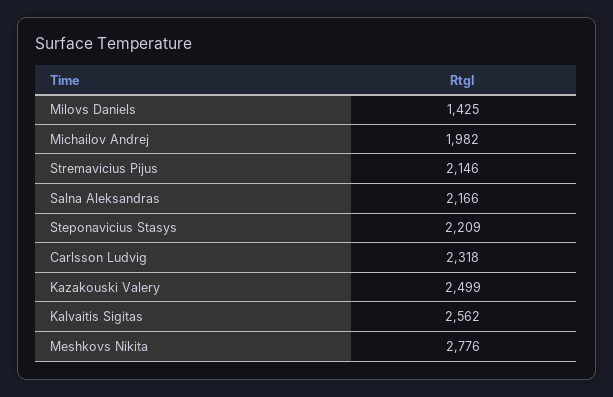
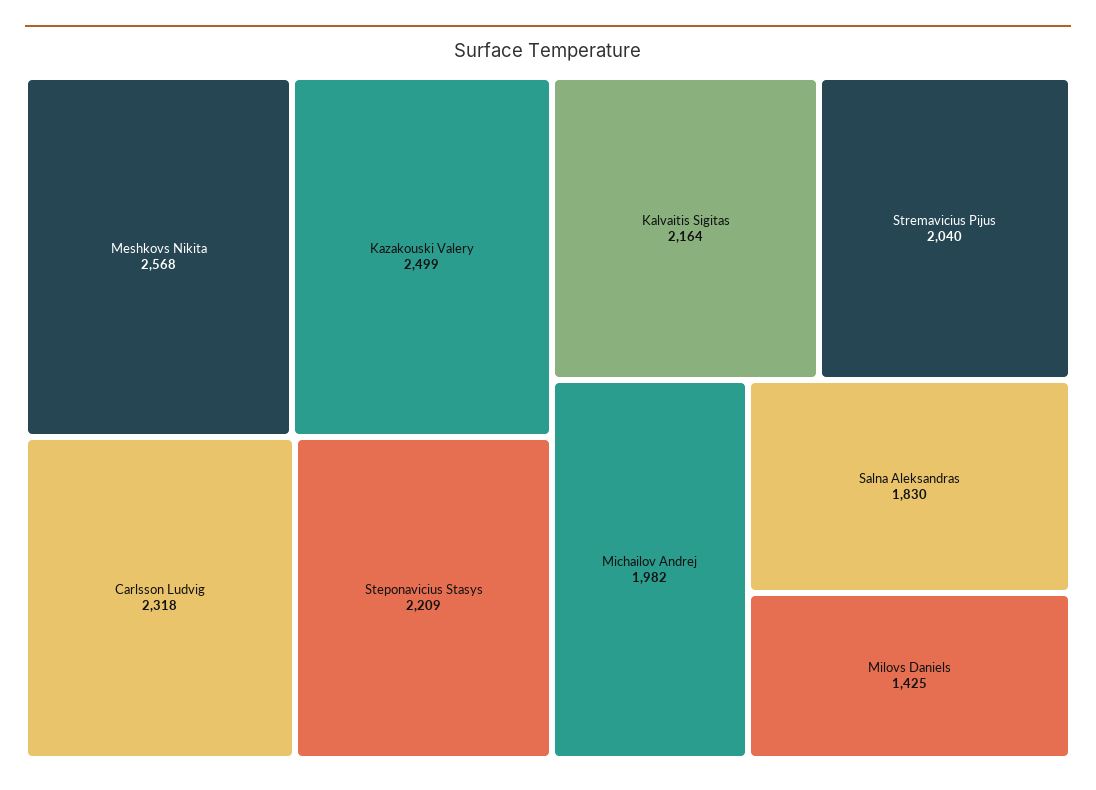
  {
    "Milovs Daniels": 1425,
    "Michailov Andrej": 1982,
-   "Stremavicius Pijus": 2146,
+   "Stremavicius Pijus": 2040,
-   "Salna Aleksandras": 2166,
+   "Salna Aleksandras": 1830,
    "Steponavicius Stasys": 2209,
    "Carlsson Ludvig": 2318,
    "Kazakouski Valery": 2499,
-   "Kalvaitis Sigitas": 2562,
+   "Kalvaitis Sigitas": 2164,
-   "Meshkovs Nikita": 2776
+   "Meshkovs Nikita": 2568
  }

